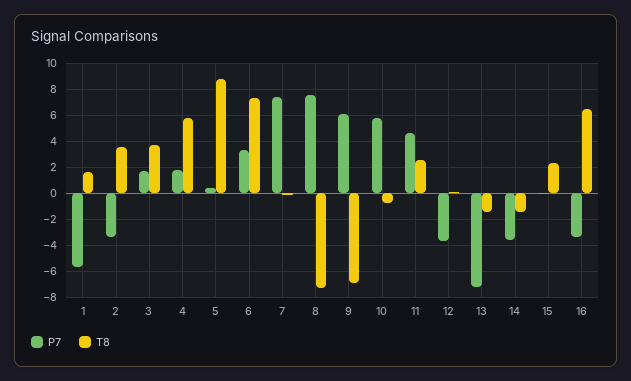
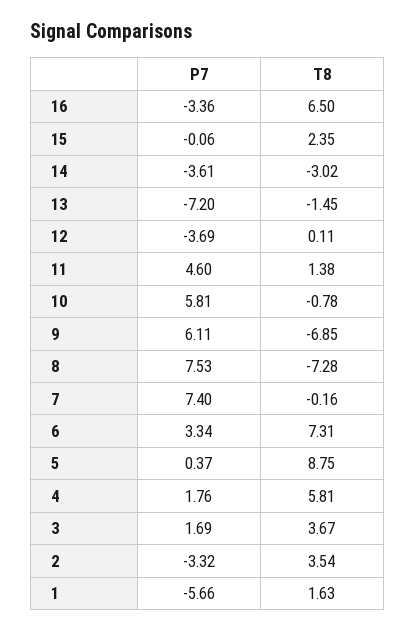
  {
    "P7": {
      "1": -5.66,
      "2": -3.32,
      "3": 1.69,
      "4": 1.76,
      "5": 0.37,
      "6": 3.34,
      "7": 7.4,
      "8": 7.53,
      "9": 6.11,
      "10": 5.81,
      "11": 4.6,
      "12": -3.69,
      "13": -7.2,
      "14": -3.61,
      "15": -0.06,
      "16": -3.36
    },
    "T8": {
      "1": 1.63,
      "2": 3.54,
      "3": 3.67,
      "4": 5.81,
      "5": 8.75,
      "6": 7.31,
      "7": -0.16,
      "8": -7.28,
      "9": -6.85,
      "10": -0.78,
-     "11": 2.5,
+     "11": 1.38,
      "12": 0.11,
      "13": -1.45,
-     "14": -1.5,
+     "14": -3.02,
      "15": 2.35,
      "16": 6.5
    }
  }

